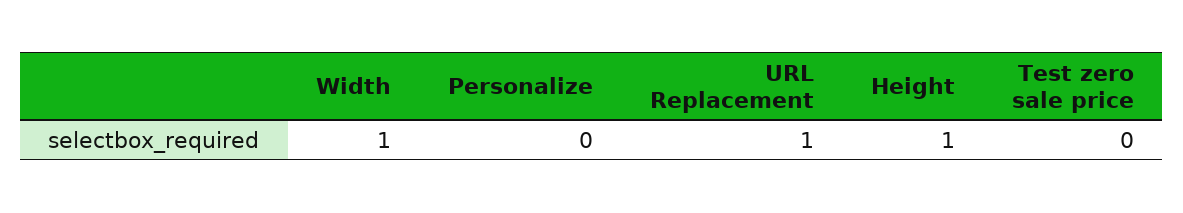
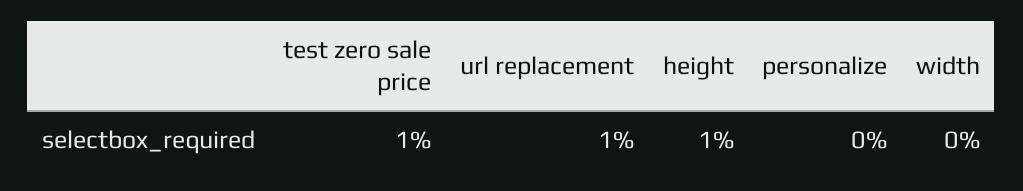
  {
-   "Width": 1,
+   "Width": 0,
    "Personalize": 0,
    "URL Replacement": 1,
    "Height": 1,
-   "Test zero sale price": 0
+   "Test zero sale price": 1
  }

